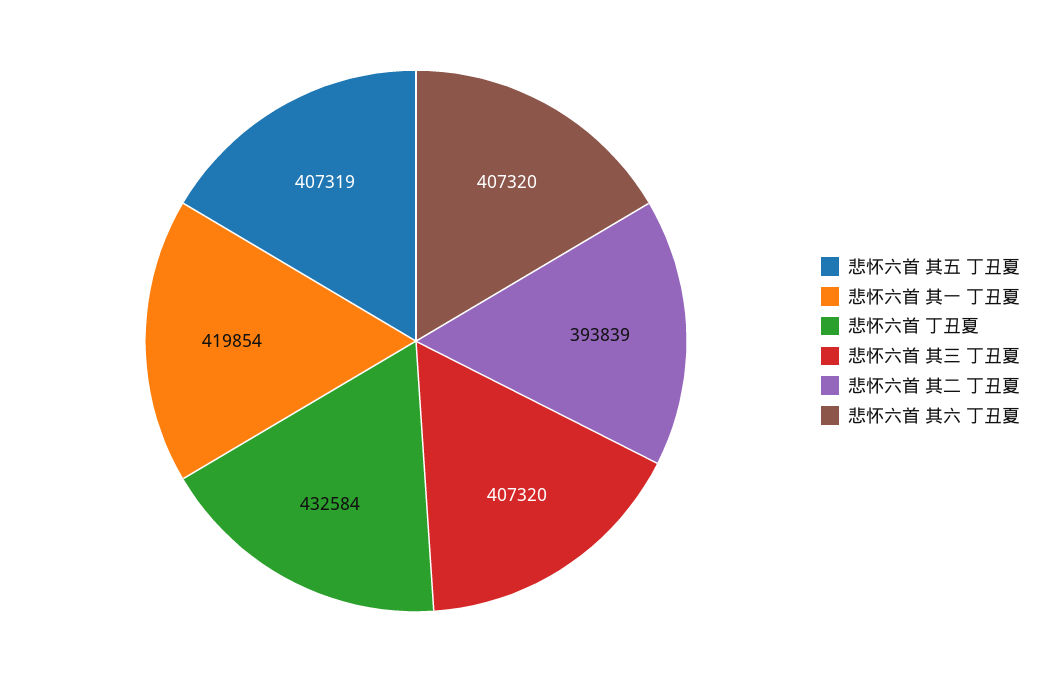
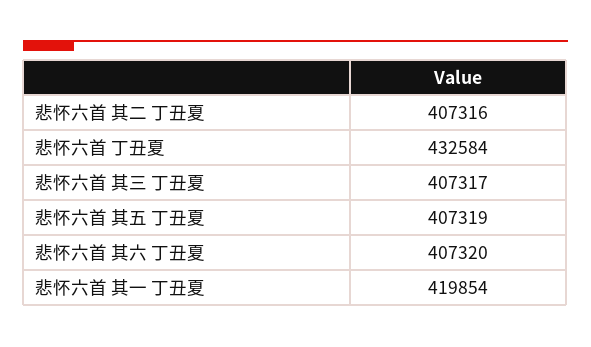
  {
    "悲怀六首 其五 丁丑夏": 407319,
    "悲怀六首 其一 丁丑夏": 419854,
    "悲怀六首 丁丑夏": 432584,
-   "悲怀六首 其三 丁丑夏": 407320,
+   "悲怀六首 其三 丁丑夏": 407317,
-   "悲怀六首 其二 丁丑夏": 393839,
+   "悲怀六首 其二 丁丑夏": 407316,
    "悲怀六首 其六 丁丑夏": 407320
  }

